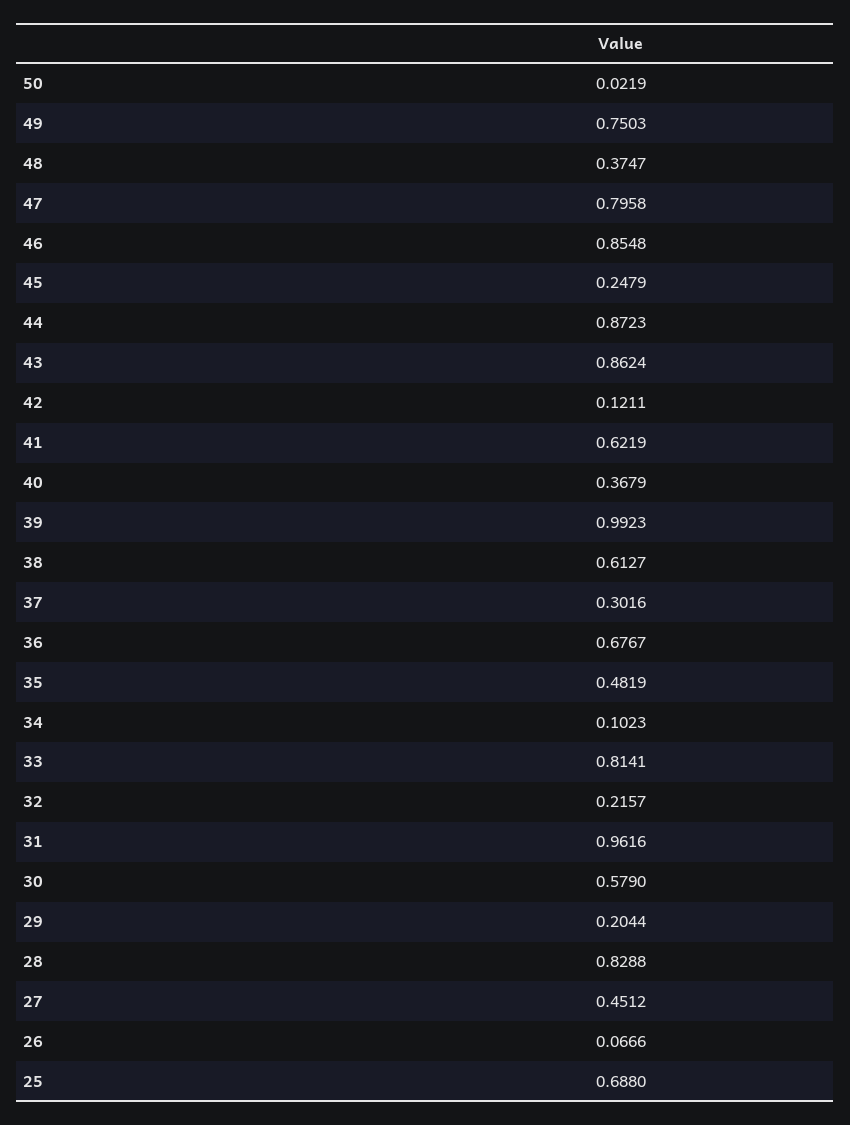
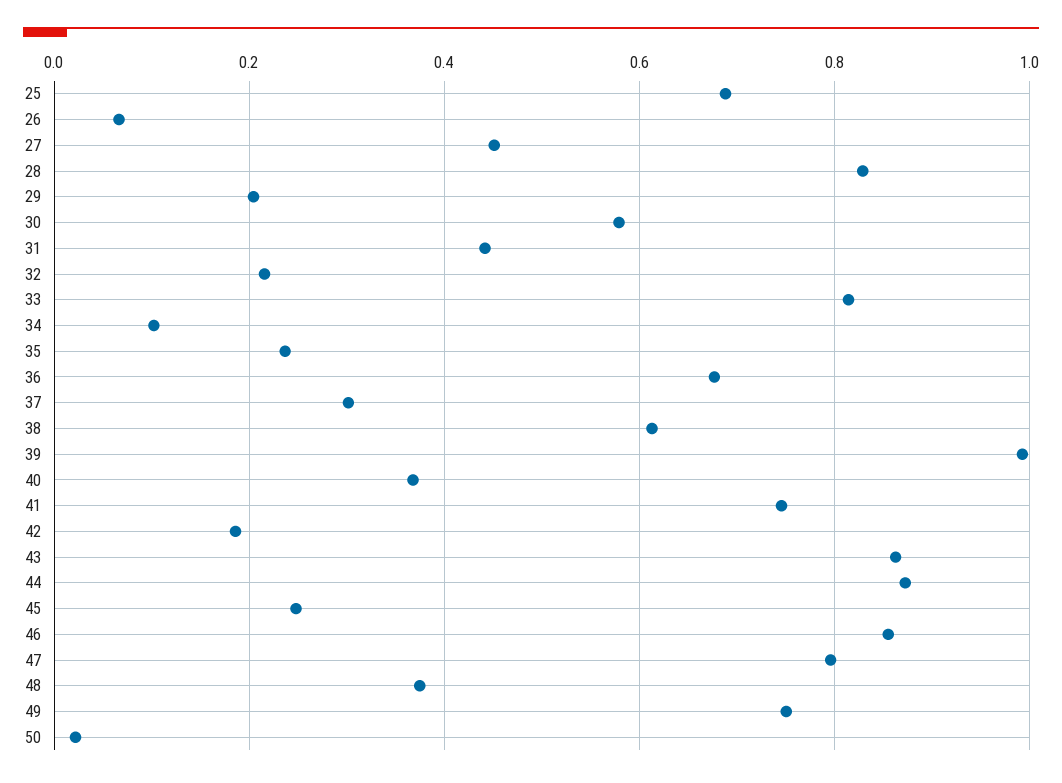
  {
    "50": 0.0219,
    "49": 0.7503,
    "48": 0.3747,
    "47": 0.7958,
    "46": 0.8548,
    "45": 0.2479,
    "44": 0.8723,
    "43": 0.8624,
-   "42": 0.1211,
+   "42": 0.18,
-   "41": 0.6219,
+   "41": 0.74,
    "40": 0.3679,
    "39": 0.9923,
    "38": 0.6127,
    "37": 0.3016,
    "36": 0.6767,
-   "35": 0.4819,
+   "35": 0.24,
    "34": 0.1023,
    "33": 0.8141,
    "32": 0.2157,
-   "31": 0.9616,
+   "31": 0.44,
    "30": 0.579,
    "29": 0.2044,
    "28": 0.8288,
    "27": 0.4512,
    "26": 0.0666,
    "25": 0.688
  }

